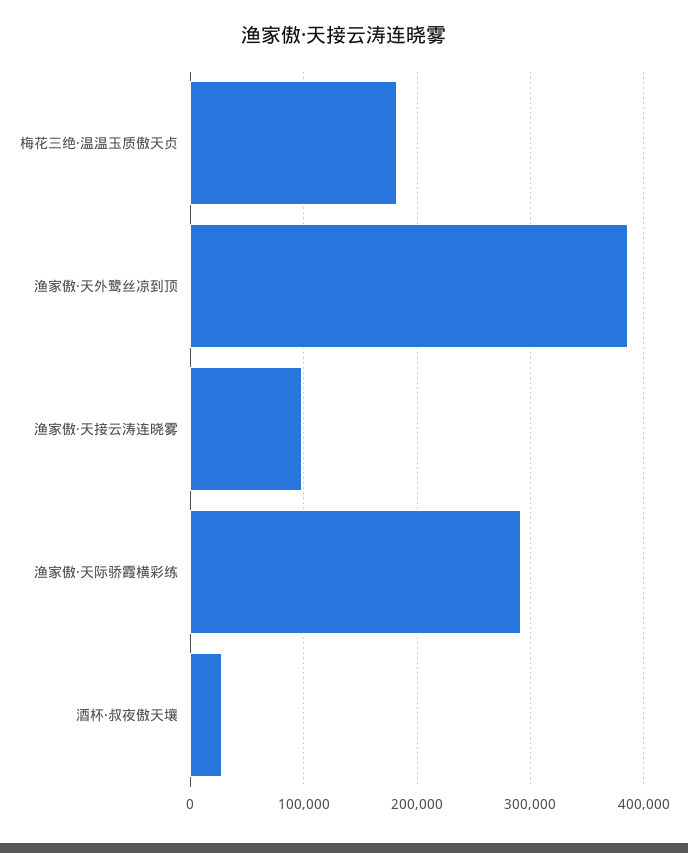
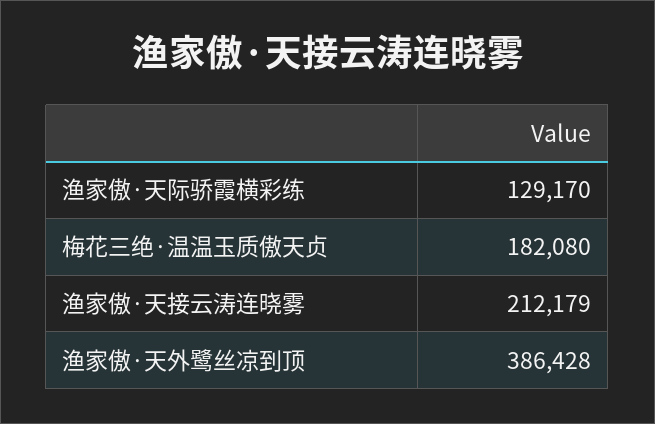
  {
    "梅花三绝·温温玉质傲天贞": 182080,
    "渔家傲·天外鹭丝凉到顶": 386428,
-   "渔家傲·天接云涛连晓雾": 100000,
+   "渔家傲·天接云涛连晓雾": 212179,
-   "渔家傲·天际骄霞横彩练": 290000,
+   "渔家傲·天际骄霞横彩练": 129170
-   "酒杯·叔夜傲天壤": 30000
  }

